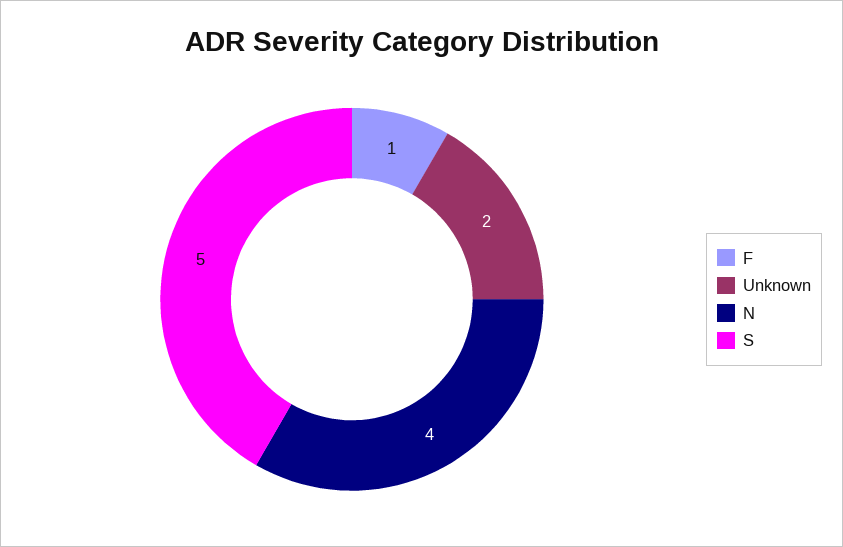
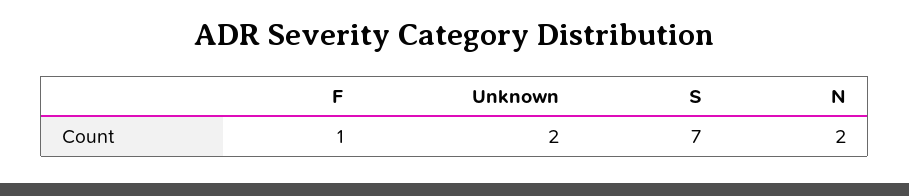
  {
    "F": 1,
    "Unknown": 2,
-   "N": 4,
+   "N": 2,
-   "S": 5
+   "S": 7
  }

